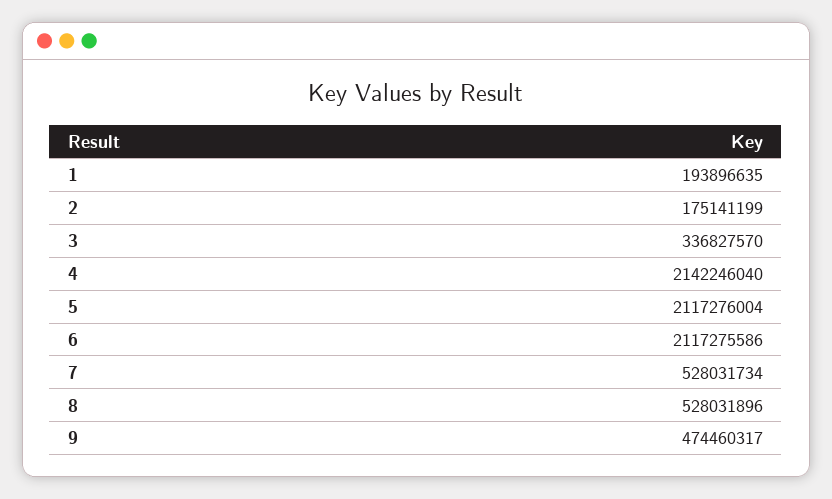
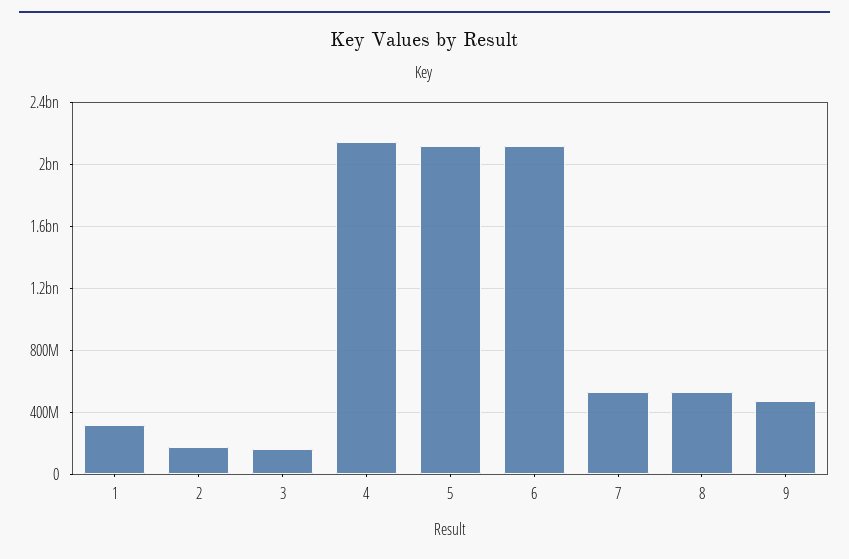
  {
-   "1": 193896635,
+   "1": 300000000,
    "2": 175141199,
-   "3": 336827570,
+   "3": 150000000,
    "4": 2142246040,
    "5": 2117276004,
    "6": 2117275586,
    "7": 528031734,
    "8": 528031896,
    "9": 474460317
  }

